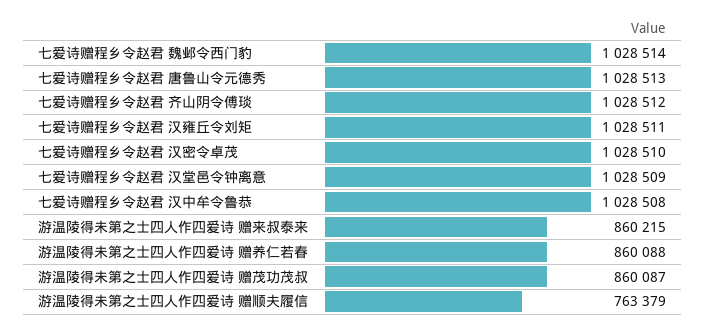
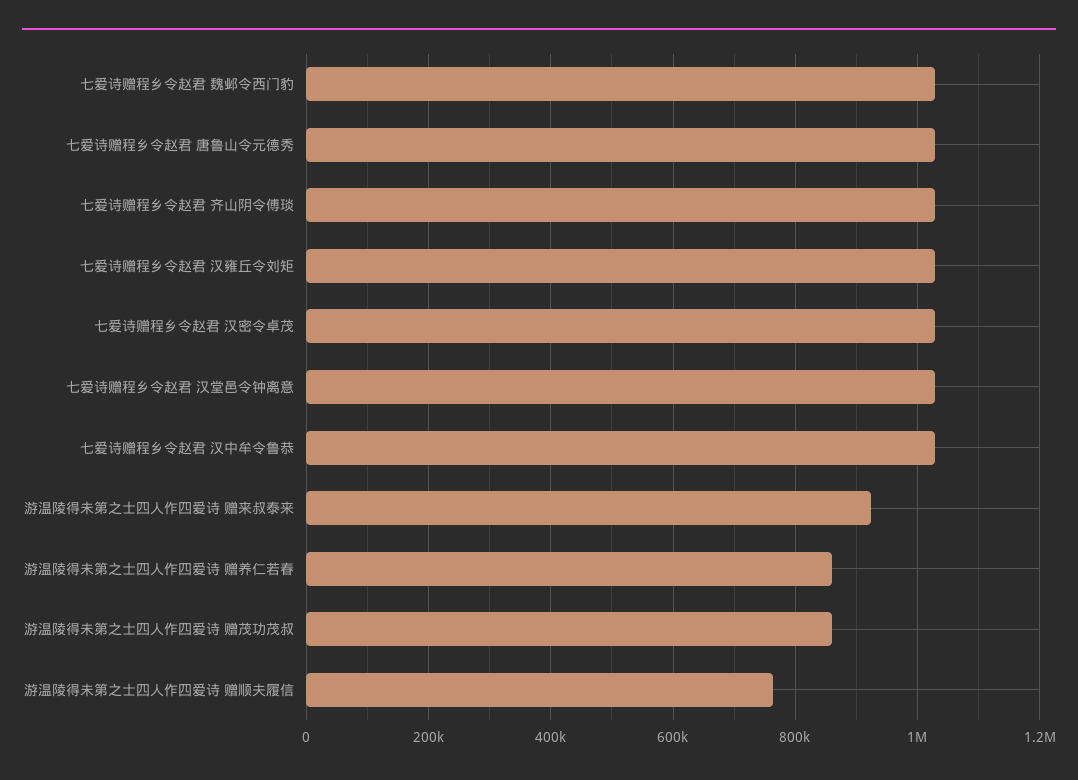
  {
    "七爱诗赠程乡令赵君 魏邺令西门豹": 1028514,
    "七爱诗赠程乡令赵君 唐鲁山令元德秀": 1028513,
    "七爱诗赠程乡令赵君 齐山阴令傅琰": 1028512,
    "七爱诗赠程乡令赵君 汉雍丘令刘矩": 1028511,
    "七爱诗赠程乡令赵君 汉密令卓茂": 1028510,
    "七爱诗赠程乡令赵君 汉堂邑令钟离意": 1028509,
    "七爱诗赠程乡令赵君 汉中牟令鲁恭": 1028508,
-   "游温陵得未第之士四人作四爱诗 赠来叔泰来": 860215,
+   "游温陵得未第之士四人作四爱诗 赠来叔泰来": 920000,
    "游温陵得未第之士四人作四爱诗 赠养仁若春": 860088,
    "游温陵得未第之士四人作四爱诗 赠茂功茂叔": 860087,
    "游温陵得未第之士四人作四爱诗 赠顺夫履信": 763379
  }

